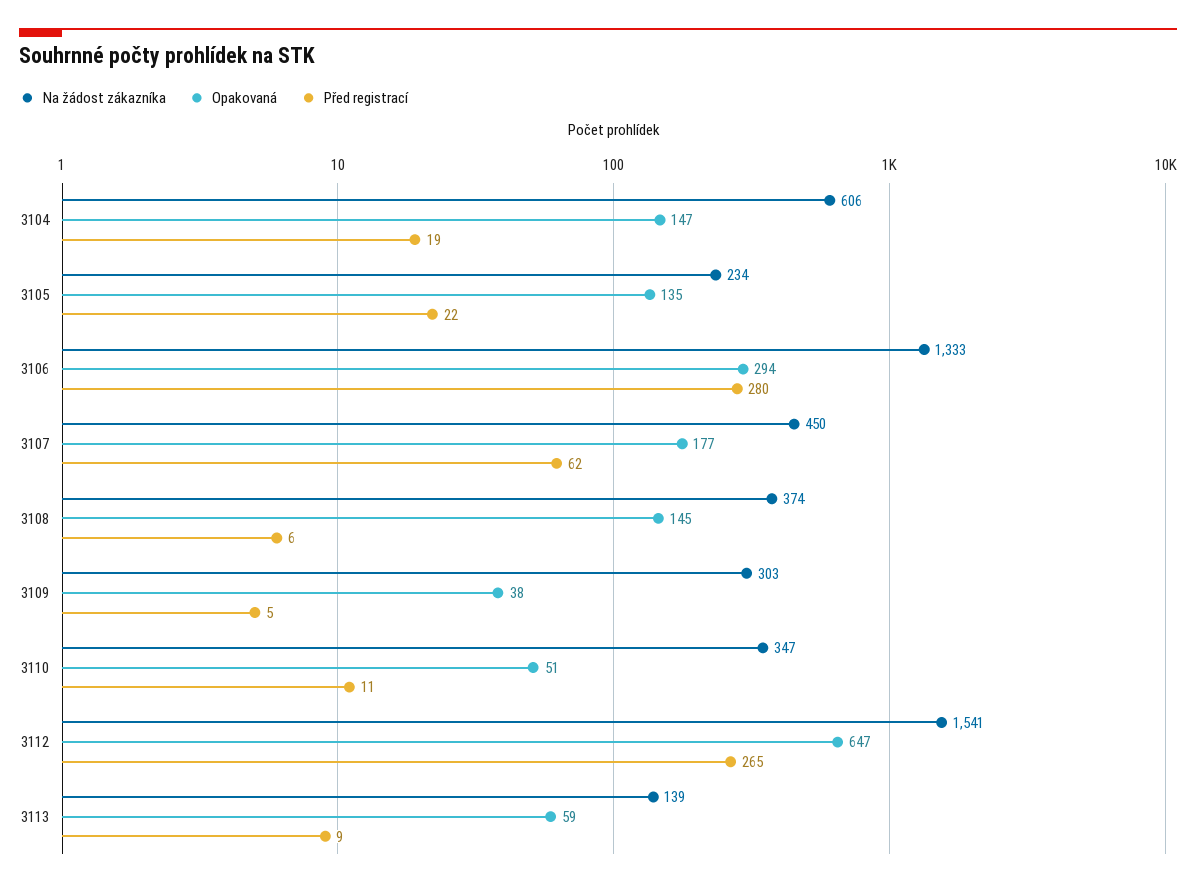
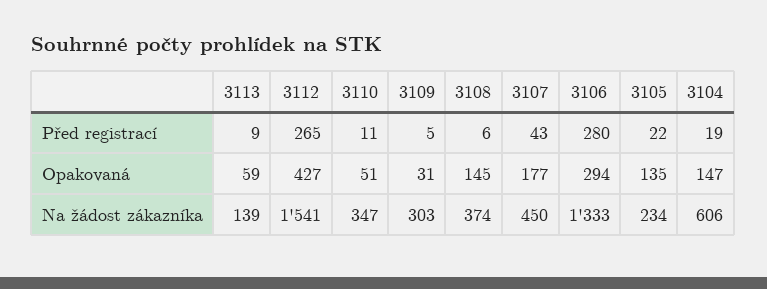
  {
    "Na žádost zákazníka": {
      "3104": 606,
      "3105": 234,
      "3106": 1333,
      "3107": 450,
      "3108": 374,
      "3109": 303,
      "3110": 347,
      "3112": 1541,
      "3113": 139
    },
    "Opakovaná": {
      "3104": 147,
      "3105": 135,
      "3106": 294,
      "3107": 177,
      "3108": 145,
-     "3109": 38,
+     "3109": 31,
      "3110": 51,
-     "3112": 647,
+     "3112": 427,
      "3113": 59
    },
    "Před registrací": {
      "3104": 19,
      "3105": 22,
      "3106": 280,
-     "3107": 62,
+     "3107": 43,
      "3108": 6,
      "3109": 5,
      "3110": 11,
      "3112": 265,
      "3113": 9
    }
  }

